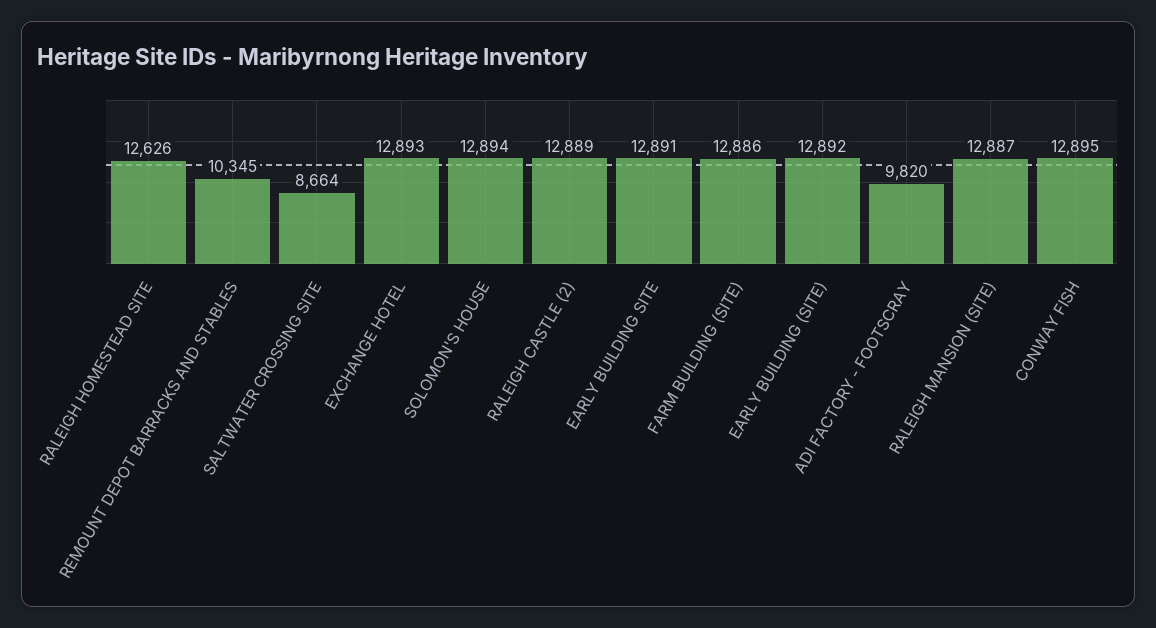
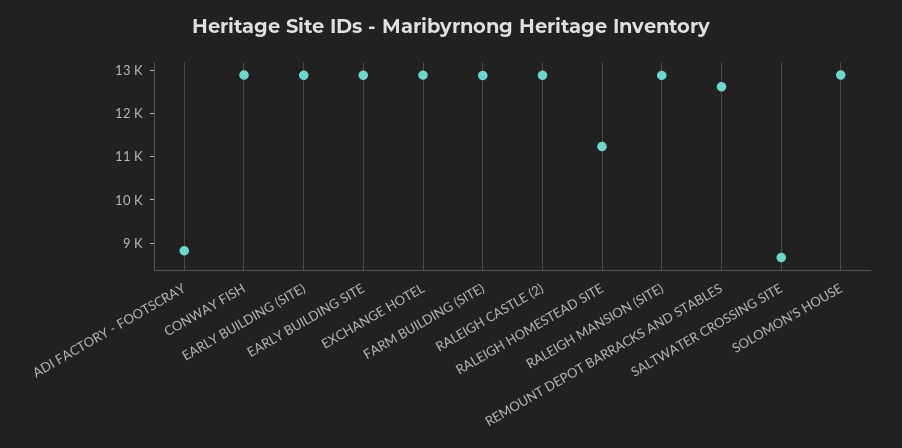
  {
-   "RALEIGH HOMESTEAD SITE": 12626,
+   "RALEIGH HOMESTEAD SITE": 11200,
-   "REMOUNT DEPOT BARRACKS AND STABLES": 10345,
+   "REMOUNT DEPOT BARRACKS AND STABLES": 12600,
    "SALTWATER CROSSING SITE": 8664,
    "EXCHANGE HOTEL": 12893,
    "SOLOMON'S HOUSE": 12894,
    "RALEIGH CASTLE (2)": 12889,
    "EARLY BUILDING SITE": 12891,
    "FARM BUILDING (SITE)": 12886,
    "EARLY BUILDING (SITE)": 12892,
-   "ADI FACTORY - FOOTSCRAY": 9820,
+   "ADI FACTORY - FOOTSCRAY": 8800,
    "RALEIGH MANSION (SITE)": 12887,
    "CONWAY FISH": 12895
  }

